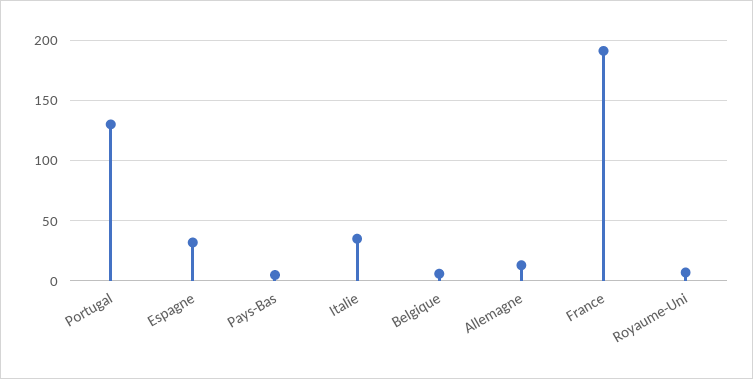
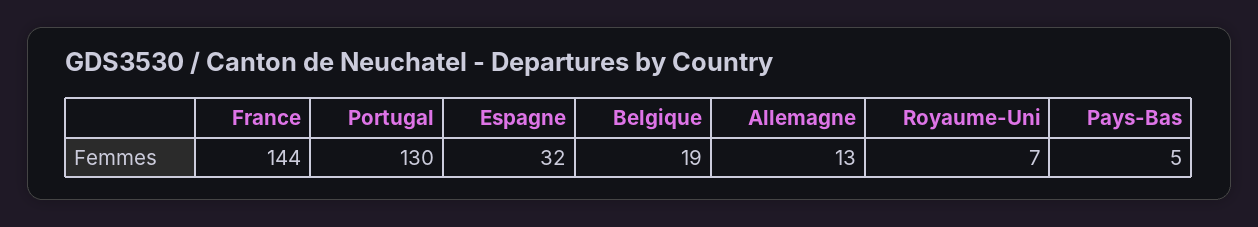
  {
    "Portugal": 130,
    "Espagne": 32,
    "Pays-Bas": 5,
-   "Italie": 35,
-   "Belgique": 5,
+   "Belgique": 19,
    "Allemagne": 13,
-   "France": 190,
+   "France": 144,
    "Royaume-Uni": 7
  }

